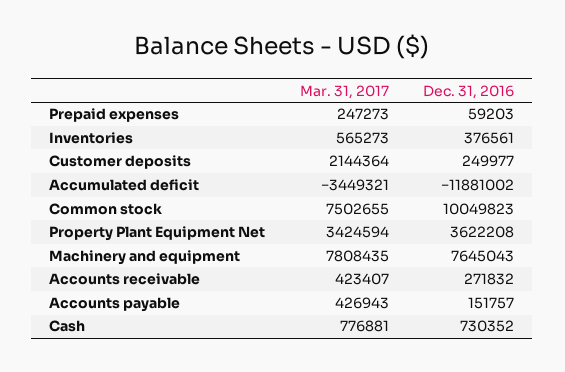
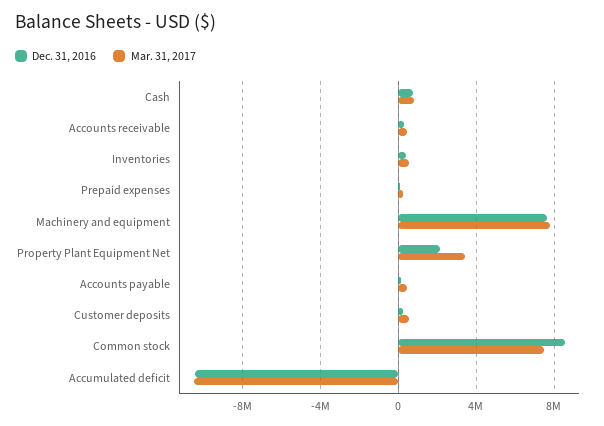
  {
    "Mar. 31, 2017": {
      "Prepaid expenses": 247273,
      "Inventories": 565273,
-     "Customer deposits": 2144364,
+     "Customer deposits": 500000,
-     "Accumulated deficit": -3449321,
+     "Accumulated deficit": -10500000,
      "Common stock": 7502655,
      "Property Plant Equipment Net": 3424594,
      "Machinery and equipment": 7808435,
      "Accounts receivable": 423407,
      "Accounts payable": 426943,
      "Cash": 776881
    },
    "Dec. 31, 2016": {
      "Prepaid expenses": 59203,
      "Inventories": 376561,
      "Customer deposits": 249977,
-     "Accumulated deficit": -11881002,
+     "Accumulated deficit": -10500000,
-     "Common stock": 10049823,
+     "Common stock": 8500000,
-     "Property Plant Equipment Net": 3622208,
+     "Property Plant Equipment Net": 2000000,
      "Machinery and equipment": 7645043,
      "Accounts receivable": 271832,
      "Accounts payable": 151757,
      "Cash": 730352
    }
  }

